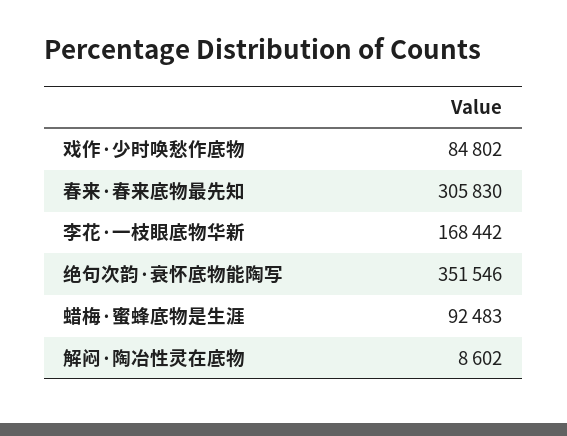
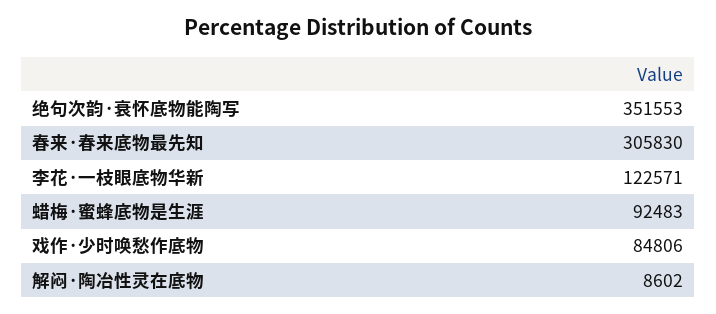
  {
-   "戏作·少时唤愁作底物": 84802,
+   "戏作·少时唤愁作底物": 84806,
    "春来·春来底物最先知": 305830,
-   "李花·一枝眼底物华新": 168442,
+   "李花·一枝眼底物华新": 122571,
-   "绝句次韵·衰怀底物能陶写": 351546,
+   "绝句次韵·衰怀底物能陶写": 351553,
    "蜡梅·蜜蜂底物是生涯": 92483,
    "解闷·陶冶性灵在底物": 8602
  }

